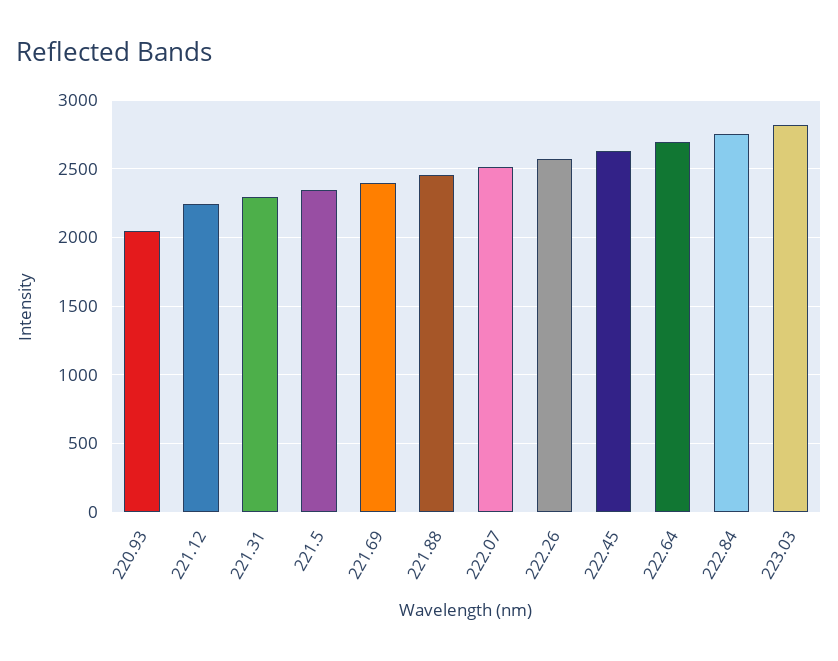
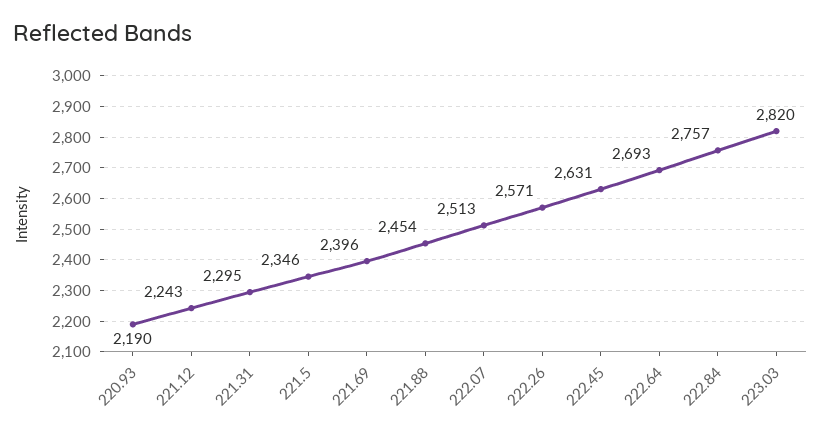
  {
-   "220.93": 2050,
+   "220.93": 2190,
    "221.12": 2243,
    "221.31": 2295,
    "221.5": 2346,
    "221.69": 2396,
    "221.88": 2454,
    "222.07": 2513,
    "222.26": 2571,
    "222.45": 2631,
    "222.64": 2693,
    "222.84": 2757,
    "223.03": 2820
  }

